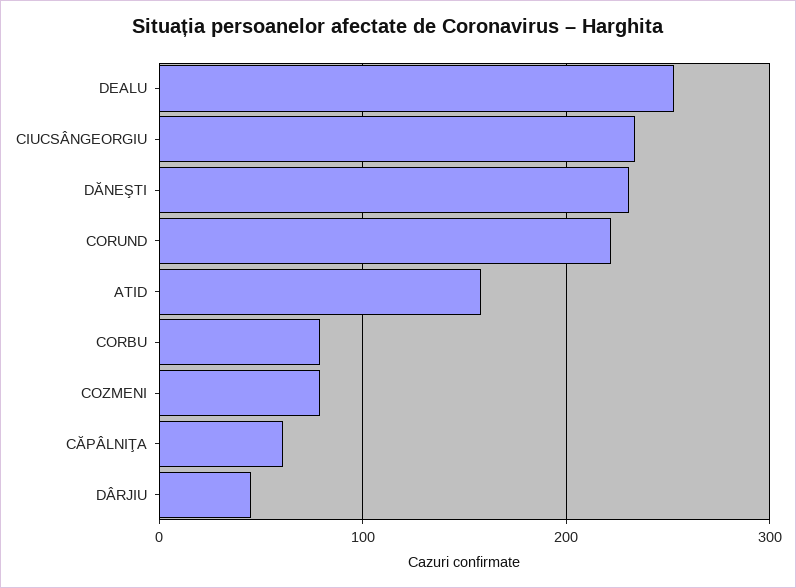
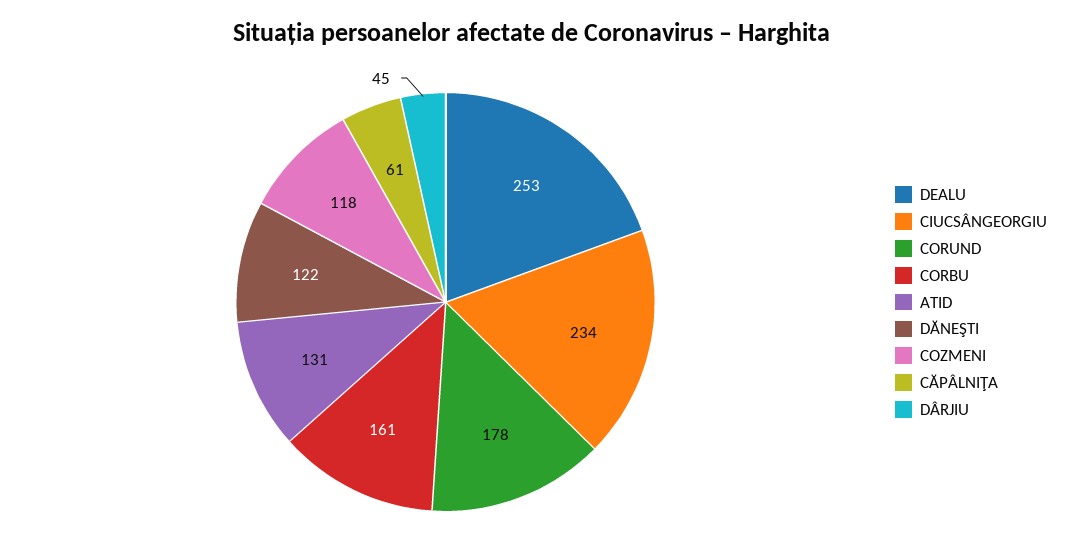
  {
    "DEALU": 253,
    "CIUCSÂNGEORGIU": 234,
-   "DĂNEŞTI": 230,
+   "DĂNEŞTI": 122,
-   "CORUND": 220,
+   "CORUND": 178,
-   "ATID": 160,
+   "ATID": 131,
-   "CORBU": 80,
+   "CORBU": 161,
-   "COZMENI": 80,
+   "COZMENI": 118,
    "CĂPÂLNIŢA": 61,
    "DÂRJIU": 45
  }

